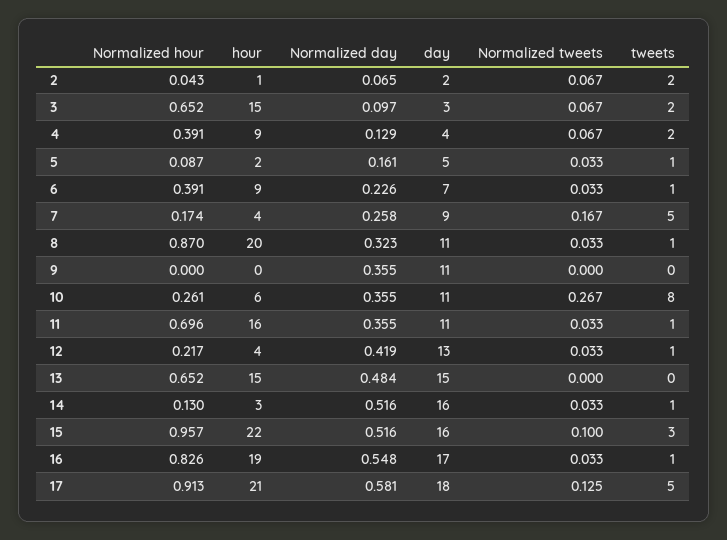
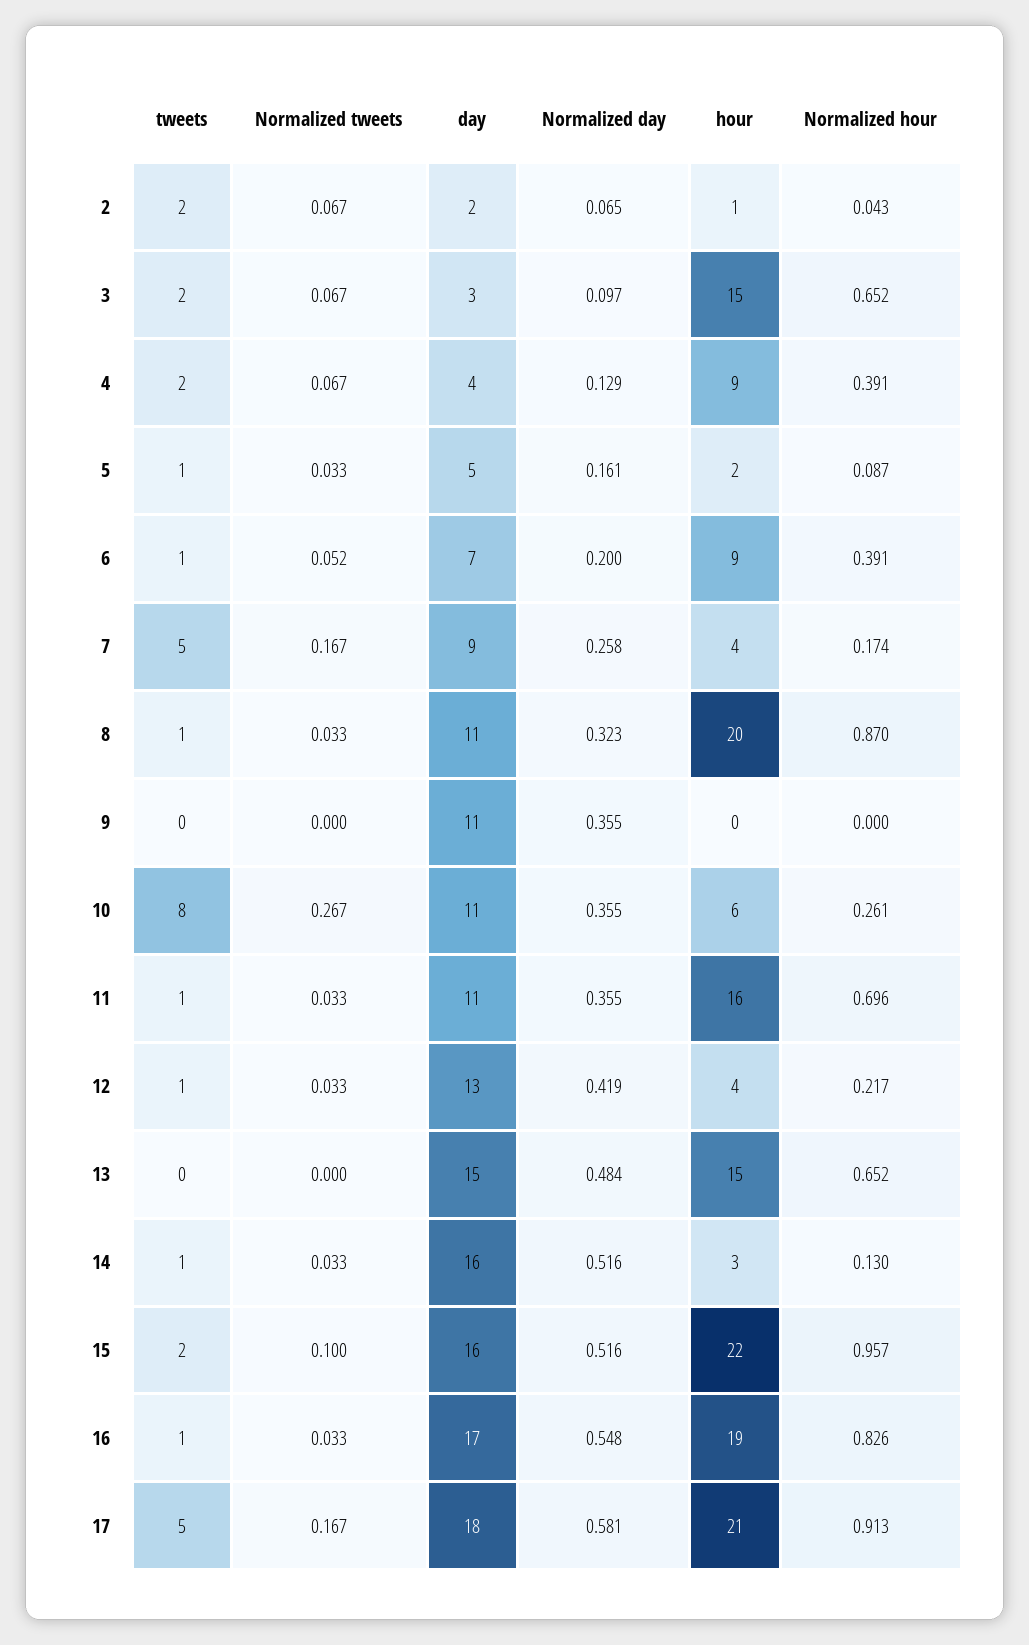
  {
    "Normalized hour": {
      "2": 0.043,
      "3": 0.652,
      "4": 0.391,
      "5": 0.087,
      "6": 0.391,
      "7": 0.174,
      "8": 0.87,
      "9": 0,
      "10": 0.261,
      "11": 0.696,
      "12": 0.217,
      "13": 0.652,
      "14": 0.13,
      "15": 0.957,
      "16": 0.826,
      "17": 0.913
    },
    "hour": {
      "2": 1,
      "3": 15,
      "4": 9,
      "5": 2,
      "6": 9,
      "7": 4,
      "8": 20,
      "9": 0,
      "10": 6,
      "11": 16,
      "12": 4,
      "13": 15,
      "14": 3,
      "15": 22,
      "16": 19,
      "17": 21
    },
    "Normalized day": {
      "2": 0.065,
      "3": 0.097,
      "4": 0.129,
      "5": 0.161,
-     "6": 0.226,
+     "6": 0.2,
      "7": 0.258,
      "8": 0.323,
      "9": 0.355,
      "10": 0.355,
      "11": 0.355,
      "12": 0.419,
      "13": 0.484,
      "14": 0.516,
      "15": 0.516,
      "16": 0.548,
      "17": 0.581
    },
    "day": {
      "2": 2,
      "3": 3,
      "4": 4,
      "5": 5,
      "6": 7,
      "7": 9,
      "8": 11,
      "9": 11,
      "10": 11,
      "11": 11,
      "12": 13,
      "13": 15,
      "14": 16,
      "15": 16,
      "16": 17,
      "17": 18
    },
    "Normalized tweets": {
      "2": 0.067,
      "3": 0.067,
      "4": 0.067,
      "5": 0.033,
-     "6": 0.033,
+     "6": 0.052,
      "7": 0.167,
      "8": 0.033,
      "9": 0,
      "10": 0.267,
      "11": 0.033,
      "12": 0.033,
      "13": 0,
      "14": 0.033,
      "15": 0.1,
      "16": 0.033,
-     "17": 0.125
+     "17": 0.167
    },
    "tweets": {
      "2": 2,
      "3": 2,
      "4": 2,
      "5": 1,
      "6": 1,
      "7": 5,
      "8": 1,
      "9": 0,
      "10": 8,
      "11": 1,
      "12": 1,
      "13": 0,
      "14": 1,
-     "15": 3,
+     "15": 2,
      "16": 1,
      "17": 5
    }
  }

